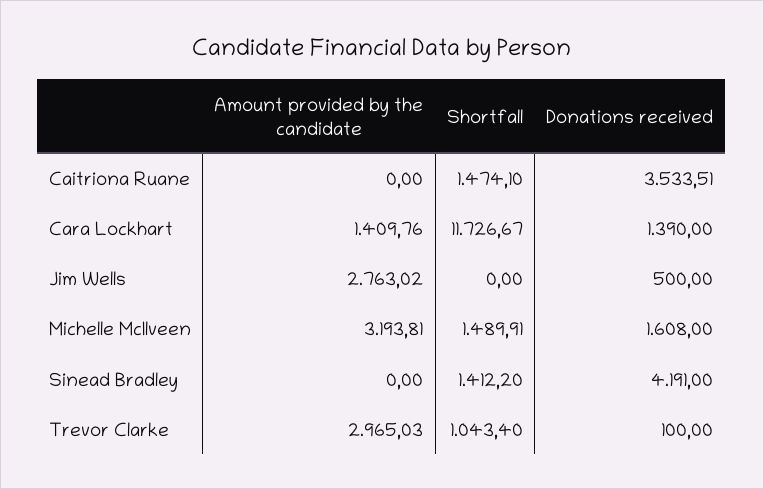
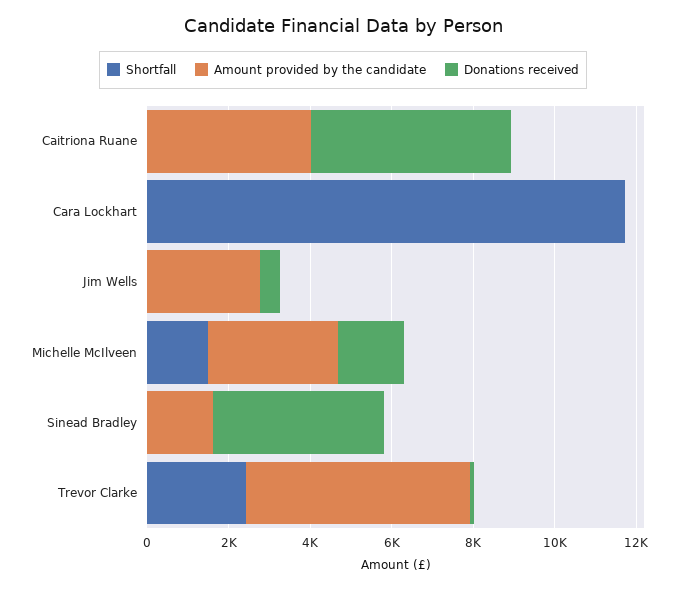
  {
    "Amount provided by the candidate": {
-     "Caitriona Ruane": 0,
+     "Caitriona Ruane": 4000,
-     "Cara Lockhart": 1409.76,
+     "Cara Lockhart": 0,
      "Jim Wells": 2763.02,
      "Michelle McIlveen": 3193.81,
-     "Sinead Bradley": 0,
+     "Sinead Bradley": 1500,
-     "Trevor Clarke": 2965.03
+     "Trevor Clarke": 5500
    },
    "Shortfall": {
-     "Caitriona Ruane": 1474.1,
+     "Caitriona Ruane": 0,
      "Cara Lockhart": 11726.67,
      "Jim Wells": 0,
      "Michelle McIlveen": 1489.91,
-     "Sinead Bradley": 1412.2,
+     "Sinead Bradley": 0,
-     "Trevor Clarke": 1043.4
+     "Trevor Clarke": 2500
    },
    "Donations received": {
-     "Caitriona Ruane": 3533.51,
+     "Caitriona Ruane": 5000,
-     "Cara Lockhart": 1390,
+     "Cara Lockhart": 0,
      "Jim Wells": 500,
      "Michelle McIlveen": 1608,
      "Sinead Bradley": 4191,
      "Trevor Clarke": 100
    }
  }

